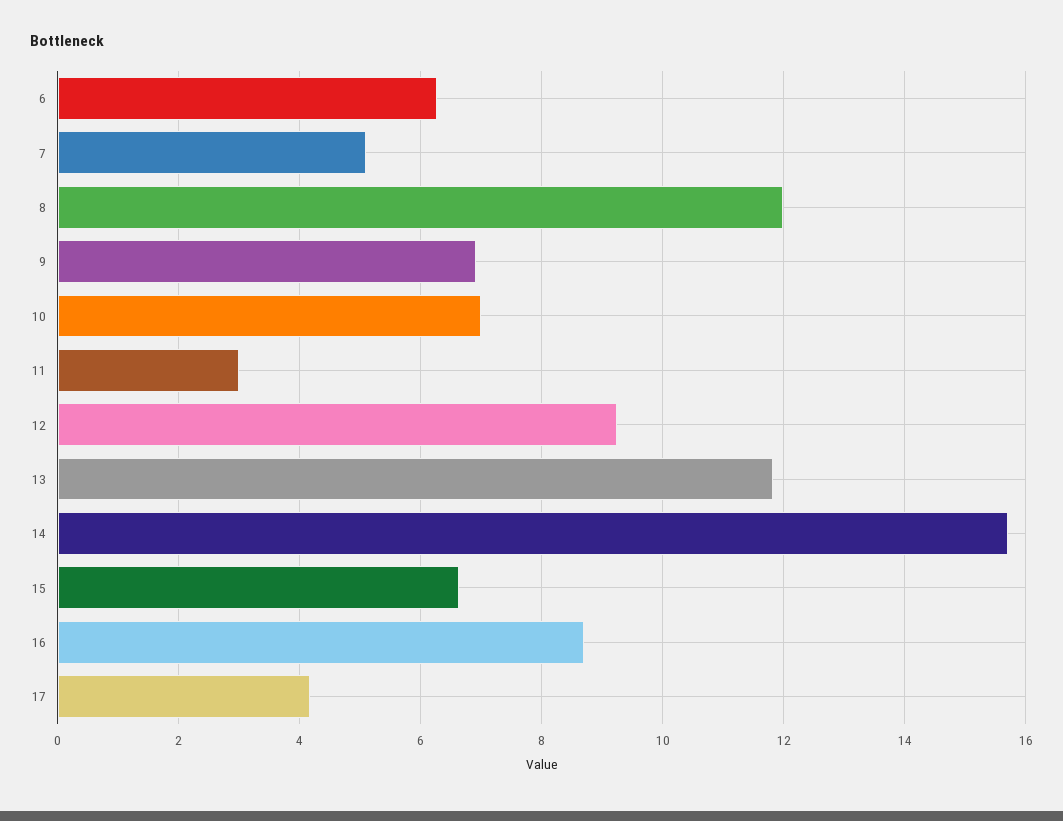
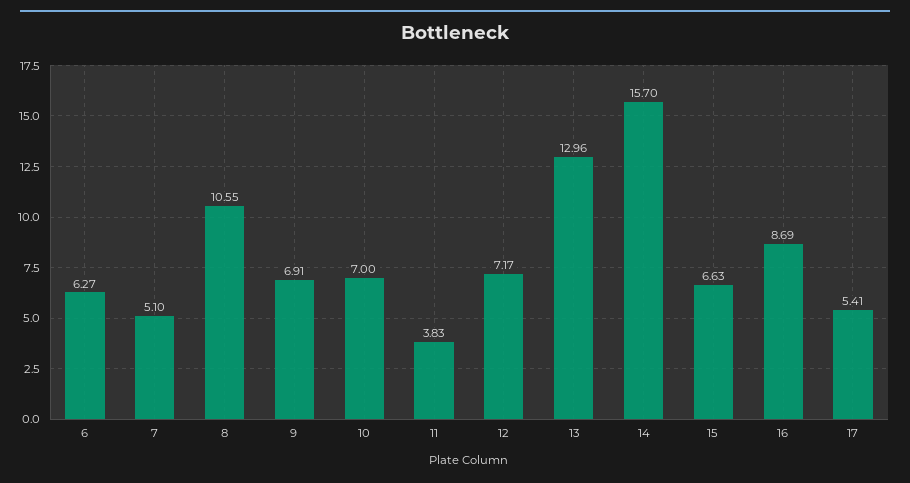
  {
    "6": 6.27,
    "7": 5.1,
-   "8": 12,
+   "8": 10.55,
    "9": 6.91,
    "10": 7,
-   "11": 3,
+   "11": 3.83,
-   "12": 9.2,
+   "12": 7.17,
-   "13": 11.8,
+   "13": 12.96,
    "14": 15.7,
    "15": 6.63,
    "16": 8.69,
-   "17": 4.2
+   "17": 5.41
  }

